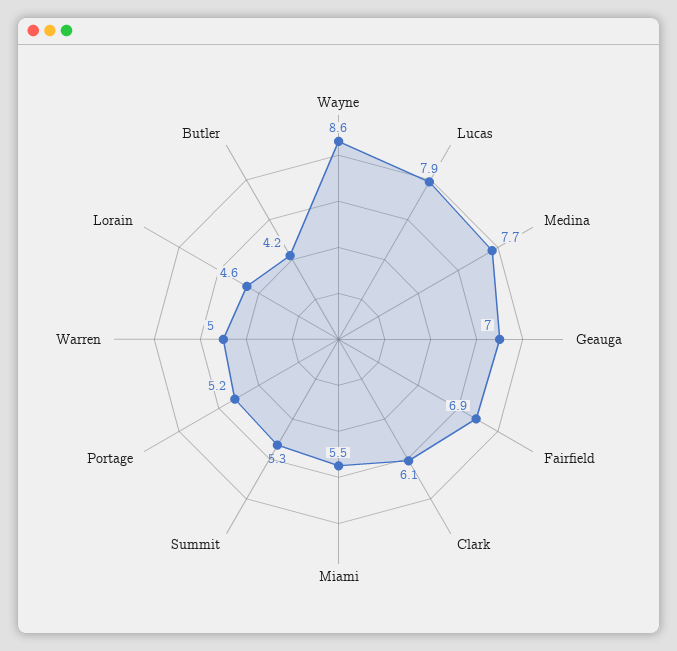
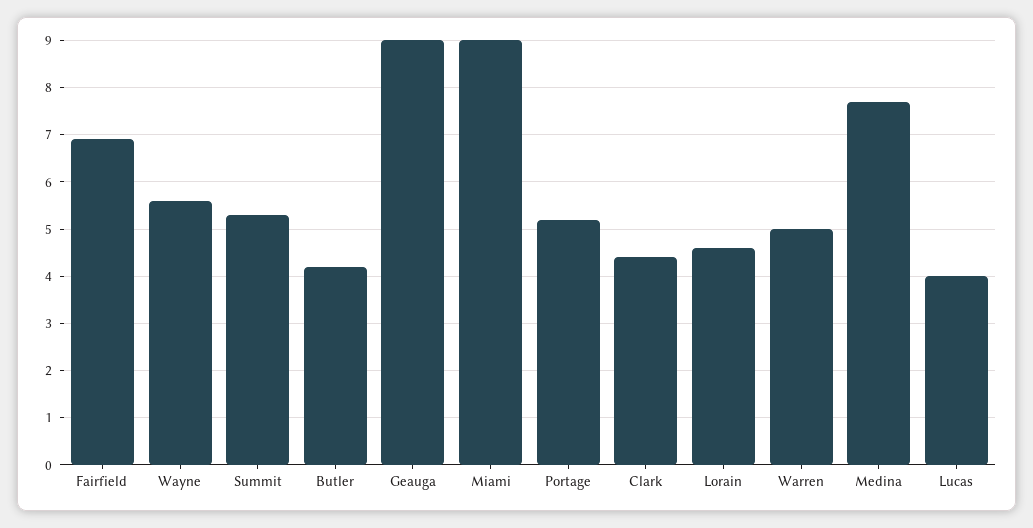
  {
-   "Wayne": 8.6,
+   "Wayne": 5.5,
-   "Lucas": 7.9,
+   "Lucas": 4,
    "Medina": 7.7,
-   "Geauga": 7,
+   "Geauga": 9,
    "Fairfield": 6.9,
-   "Clark": 6.1,
+   "Clark": 4.5,
-   "Miami": 5.5,
+   "Miami": 9,
    "Summit": 5.3,
    "Portage": 5.2,
    "Warren": 5,
    "Lorain": 4.6,
    "Butler": 4.2
  }

